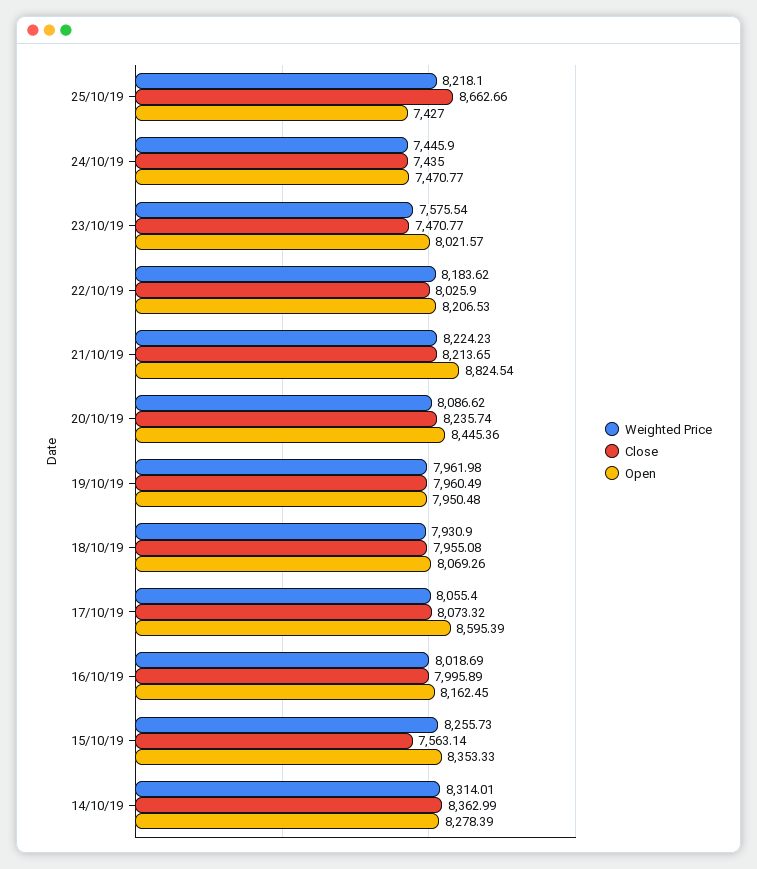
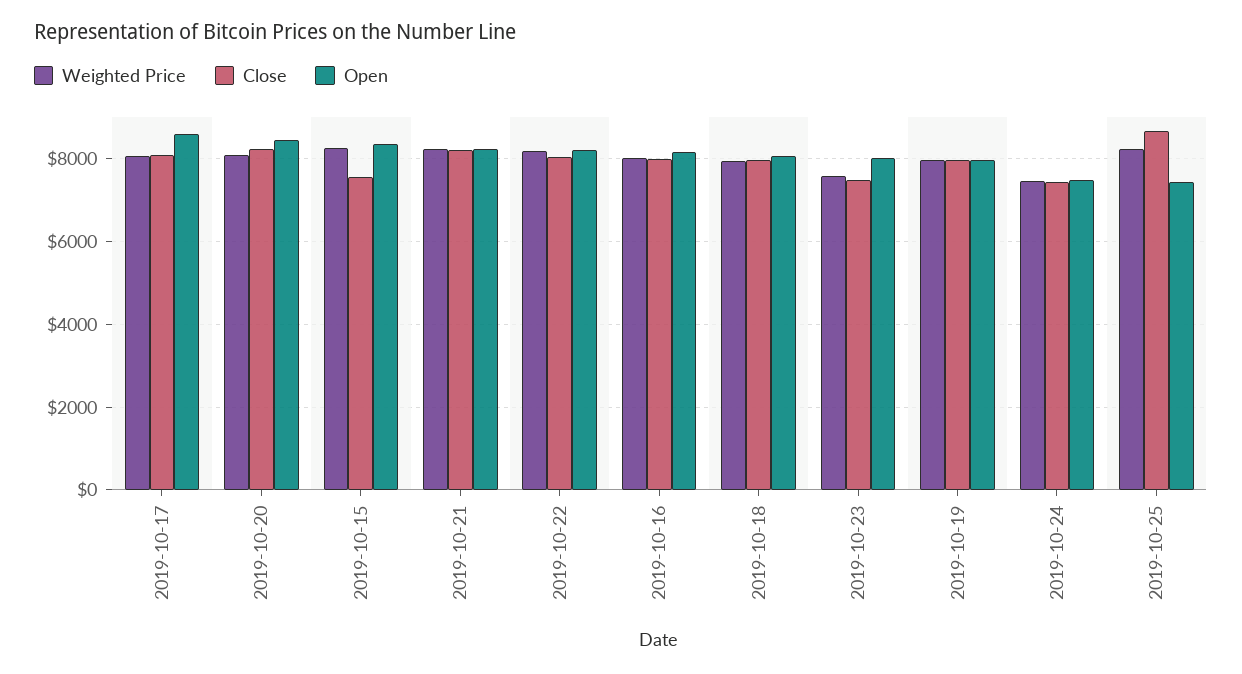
  {
    "Weighted Price": {
      "25/10/19": 8218.1,
      "24/10/19": 7445.9,
      "23/10/19": 7575.54,
      "22/10/19": 8183.62,
      "21/10/19": 8224.23,
      "20/10/19": 8086.62,
      "19/10/19": 7961.98,
      "18/10/19": 7930.9,
      "17/10/19": 8055.4,
      "16/10/19": 8018.69,
-     "15/10/19": 8255.73,
+     "15/10/19": 8255.73
-     "14/10/19": 8314.01
    },
    "Close": {
      "25/10/19": 8662.66,
      "24/10/19": 7435,
      "23/10/19": 7470.77,
      "22/10/19": 8025.9,
      "21/10/19": 8213.65,
      "20/10/19": 8235.74,
      "19/10/19": 7960.49,
      "18/10/19": 7955.08,
      "17/10/19": 8073.32,
      "16/10/19": 7995.89,
-     "15/10/19": 7563.14,
+     "15/10/19": 7563.14
-     "14/10/19": 8362.99
    },
    "Open": {
      "25/10/19": 7427,
      "24/10/19": 7470.77,
      "23/10/19": 8021.57,
      "22/10/19": 8206.53,
-     "21/10/19": 8824.54,
+     "21/10/19": 8200,
      "20/10/19": 8445.36,
      "19/10/19": 7950.48,
      "18/10/19": 8069.26,
      "17/10/19": 8595.39,
      "16/10/19": 8162.45,
-     "15/10/19": 8353.33,
+     "15/10/19": 8353.33
-     "14/10/19": 8278.39
    }
  }

